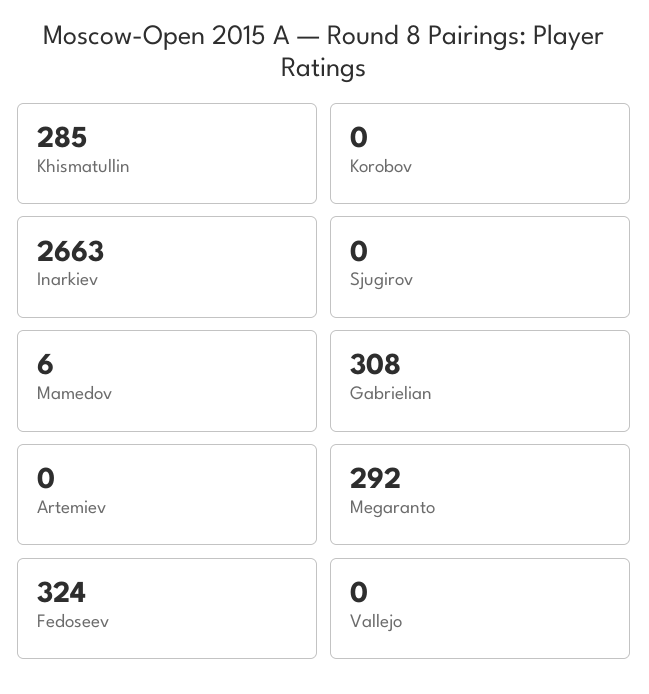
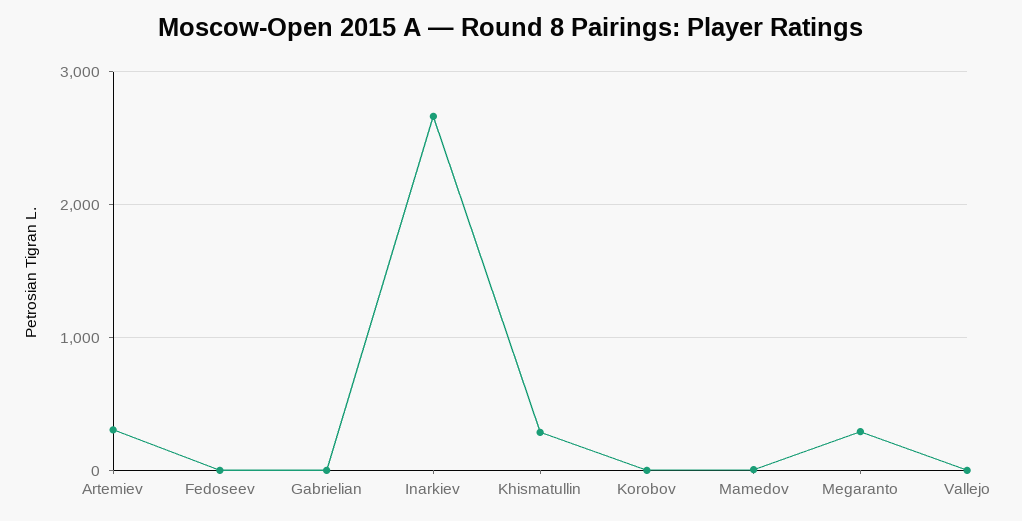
  {
    "Khismatullin": 285,
    "Korobov": 0,
    "Inarkiev": 2663,
-   "Sjugirov": 0,
    "Mamedov": 6,
-   "Gabrielian": 308,
+   "Gabrielian": 0,
-   "Artemiev": 0,
+   "Artemiev": 300,
    "Megaranto": 292,
-   "Fedoseev": 324,
+   "Fedoseev": 0,
    "Vallejo": 0
  }

